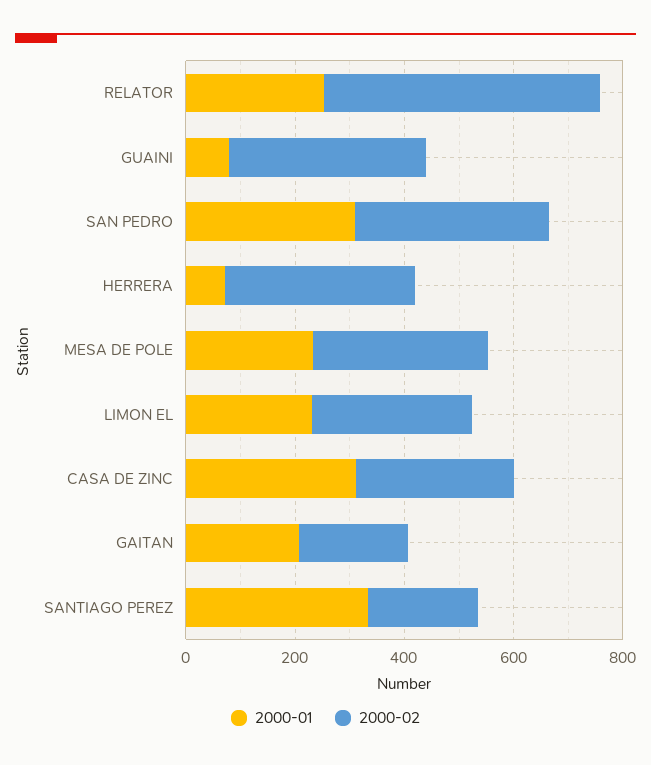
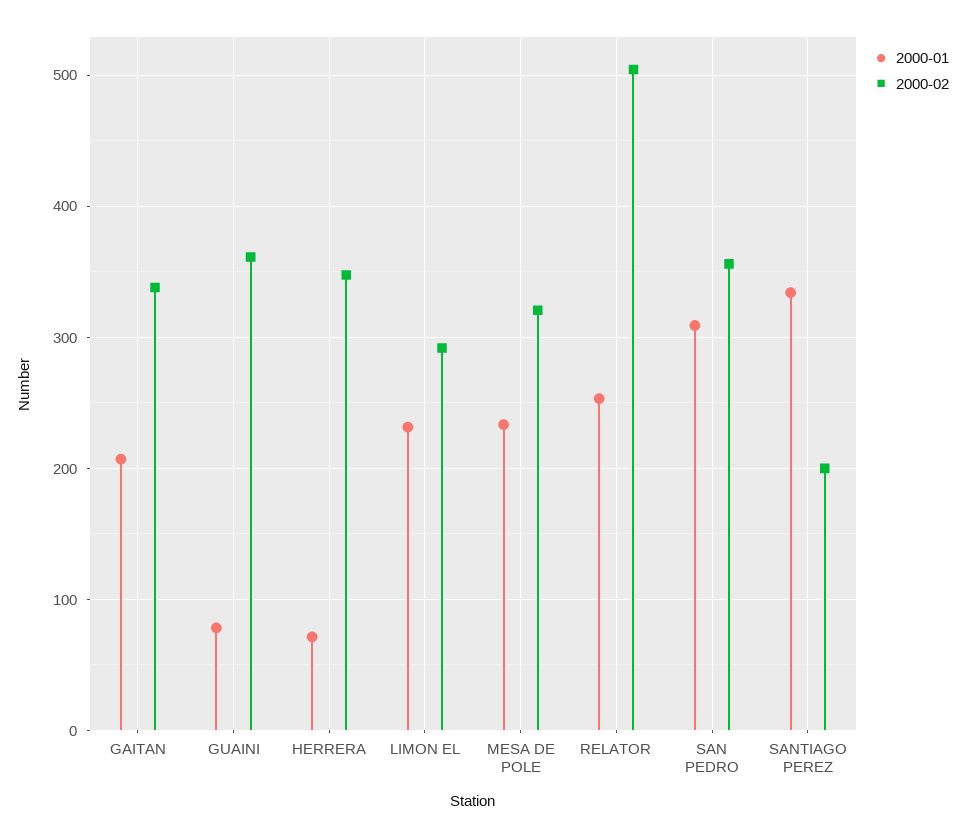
  {
    "2000-01": {
      "RELATOR": 250,
      "GUAINI": 80,
      "SAN PEDRO": 310,
      "HERRERA": 70,
      "MESA DE POLE": 230,
      "LIMON EL": 230,
-     "CASA DE ZINC": 300,
      "GAITAN": 210,
      "SANTIAGO PEREZ": 330
    },
    "2000-02": {
      "RELATOR": 500,
      "GUAINI": 360,
      "SAN PEDRO": 360,
      "HERRERA": 350,
      "MESA DE POLE": 320,
      "LIMON EL": 290,
-     "CASA DE ZINC": 300,
-     "GAITAN": 200,
+     "GAITAN": 340,
      "SANTIAGO PEREZ": 200
    }
  }

